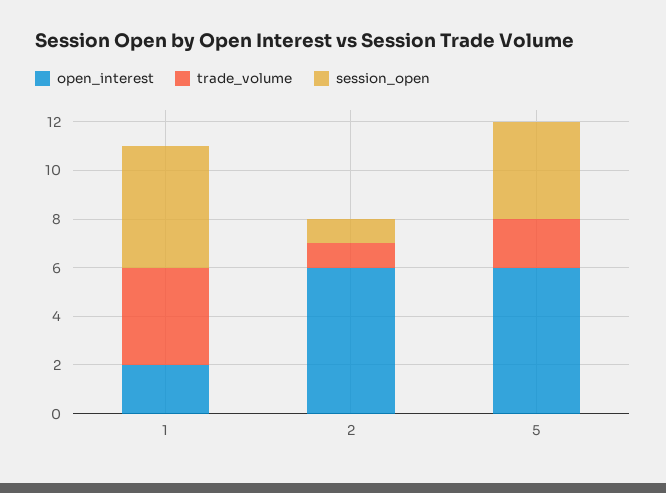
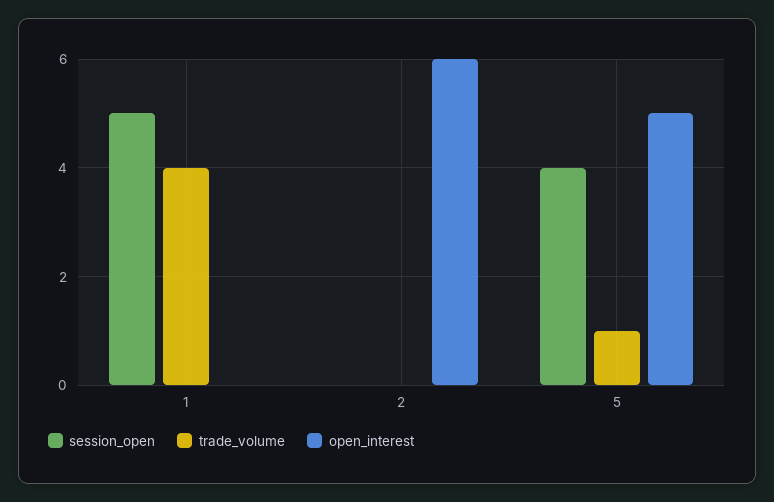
  {
    "open_interest": {
-     "1": 2,
+     "1": 0,
      "2": 6,
-     "5": 6
+     "5": 5
    },
    "trade_volume": {
      "1": 4,
-     "2": 1,
+     "2": 0,
-     "5": 2
+     "5": 1
    },
    "session_open": {
      "1": 5,
-     "2": 1,
+     "2": 0,
      "5": 4
    }
  }

